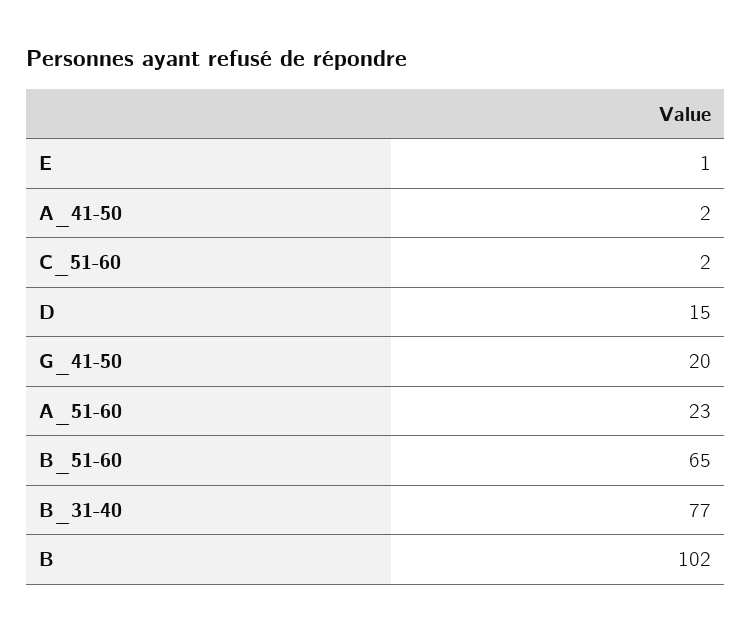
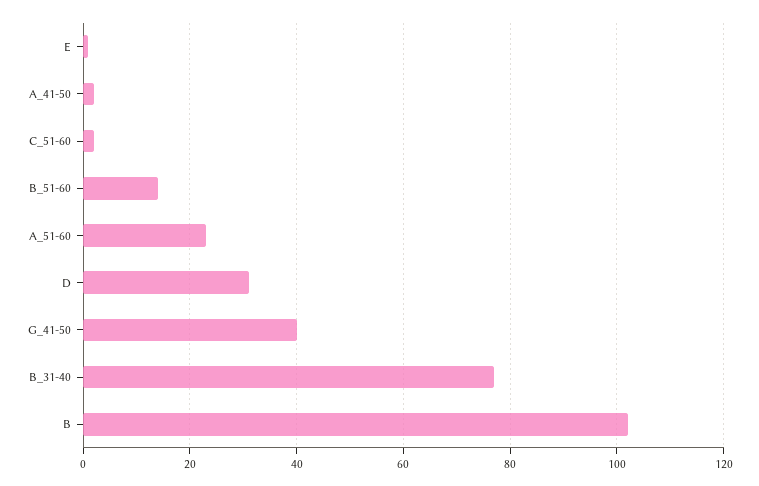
  {
    "E": 1,
    "A_41-50": 2,
    "C_51-60": 2,
-   "D": 15,
+   "D": 30,
-   "G_41-50": 20,
+   "G_41-50": 40,
    "A_51-60": 23,
-   "B_51-60": 65,
+   "B_51-60": 15,
    "B_31-40": 77,
    "B": 102
  }

